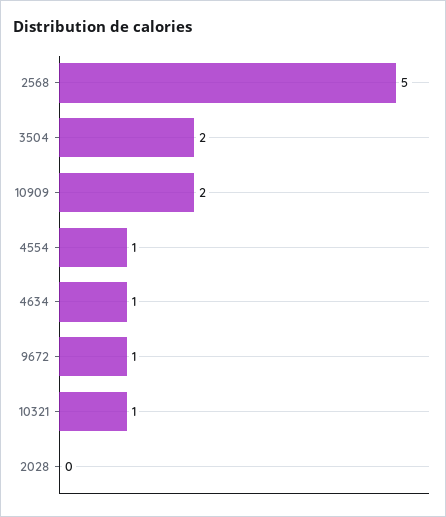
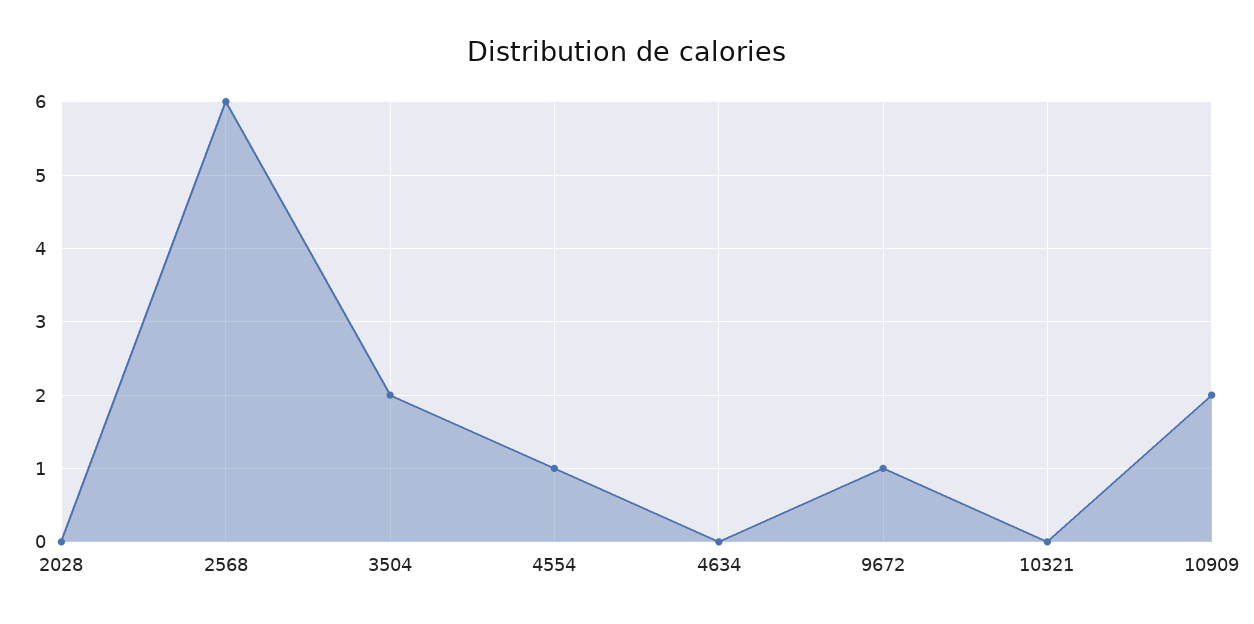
  {
-   "2568": 5,
+   "2568": 6,
    "3504": 2,
    "10909": 2,
    "4554": 1,
-   "4634": 1,
+   "4634": 0,
    "9672": 1,
-   "10321": 1,
+   "10321": 0,
    "2028": 0
  }

